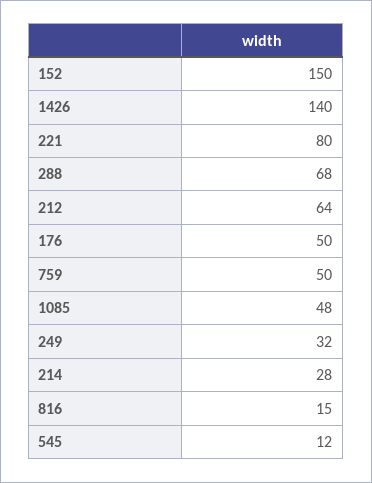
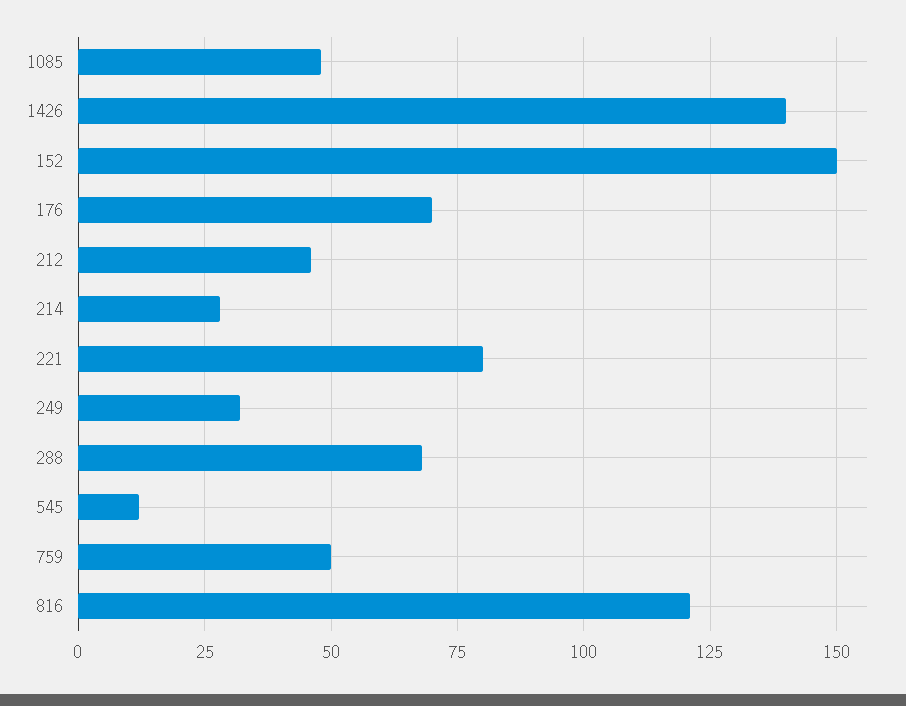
  {
    "152": 150,
    "1426": 140,
    "221": 80,
    "288": 68,
-   "212": 64,
+   "212": 45,
-   "176": 50,
+   "176": 70,
    "759": 50,
    "1085": 48,
    "249": 32,
    "214": 28,
-   "816": 15,
+   "816": 120,
    "545": 12
  }

